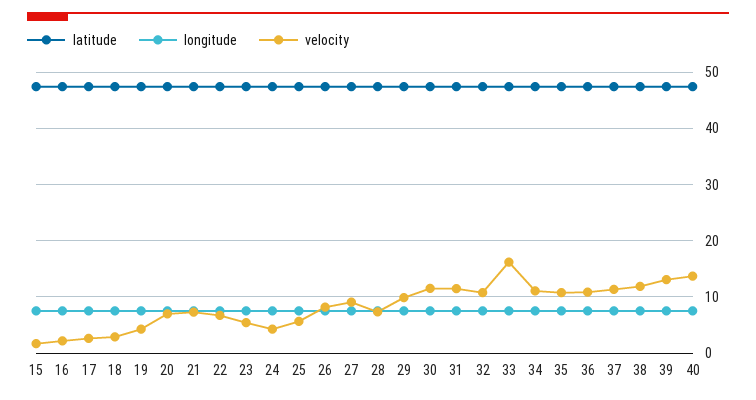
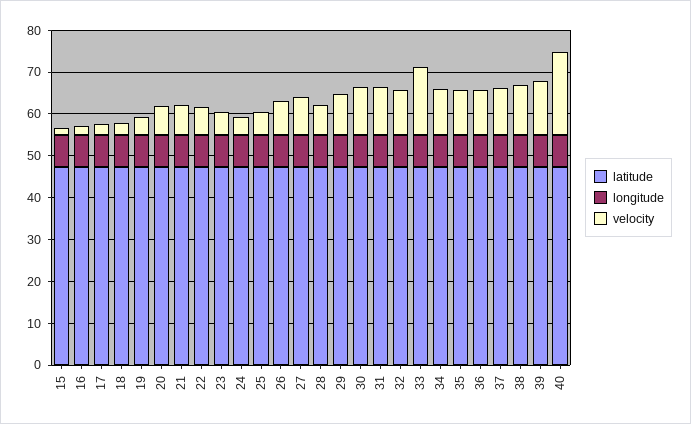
  {
    "latitude": {
      "15": 48,
      "16": 48,
      "17": 48,
      "18": 48,
      "19": 48,
      "20": 48,
      "21": 48,
      "22": 48,
      "23": 48,
      "24": 48,
      "25": 48,
      "26": 48,
      "27": 48,
      "28": 48,
      "29": 48,
      "30": 48,
      "31": 48,
      "32": 48,
      "33": 48,
      "34": 48,
      "35": 48,
      "36": 48,
      "37": 48,
      "38": 48,
      "39": 48,
      "40": 48
    },
    "longitude": {
      "15": 8,
      "16": 8,
      "17": 8,
      "18": 8,
      "19": 8,
      "20": 8,
      "21": 8,
      "22": 8,
      "23": 8,
      "24": 8,
      "25": 8,
      "26": 8,
      "27": 8,
      "28": 8,
      "29": 8,
      "30": 8,
      "31": 8,
      "32": 8,
      "33": 8,
      "34": 8,
      "35": 8,
      "36": 8,
      "37": 8,
      "38": 8,
      "39": 8,
      "40": 8
    },
    "velocity": {
      "15": 2,
      "16": 2,
      "17": 2,
      "18": 2,
      "19": 4,
      "20": 6,
      "21": 8,
      "22": 6,
      "23": 6,
      "24": 4,
      "25": 6,
      "26": 8,
      "27": 10,
      "28": 8,
      "29": 10,
      "30": 12,
      "31": 12,
      "32": 10,
      "33": 16,
      "34": 12,
      "35": 10,
      "36": 10,
      "37": 12,
      "38": 12,
      "39": 14,
-     "40": 14
+     "40": 20
    }
  }

